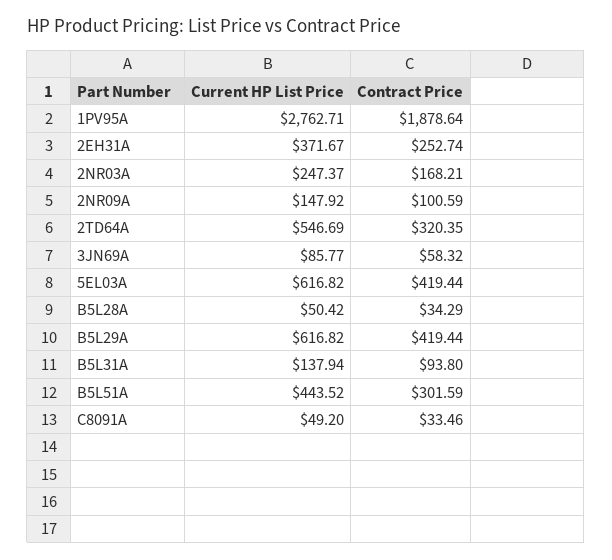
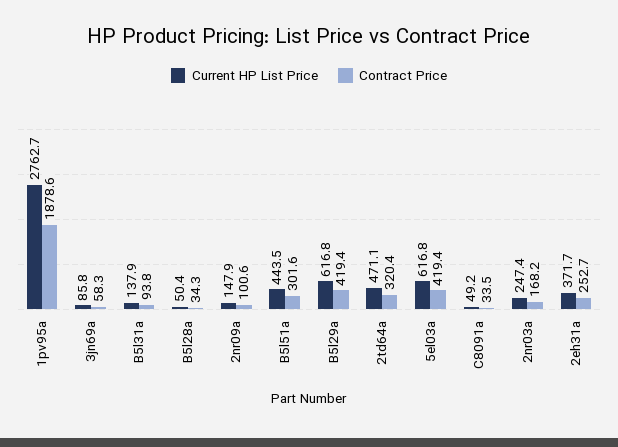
  {
    "Current HP List Price": {
      "1PV95A": 2762.71,
      "2EH31A": 371.67,
      "2NR03A": 247.37,
      "2NR09A": 147.92,
-     "2TD64A": 546.69,
+     "2TD64A": 471.1,
      "3JN69A": 85.77,
      "5EL03A": 616.82,
      "B5L28A": 50.42,
      "B5L29A": 616.82,
      "B5L31A": 137.94,
      "B5L51A": 443.52,
      "C8091A": 49.2
    },
    "Contract Price": {
      "1PV95A": 1878.64,
      "2EH31A": 252.74,
      "2NR03A": 168.21,
      "2NR09A": 100.59,
      "2TD64A": 320.35,
      "3JN69A": 58.32,
      "5EL03A": 419.44,
      "B5L28A": 34.29,
      "B5L29A": 419.44,
      "B5L31A": 93.8,
      "B5L51A": 301.59,
      "C8091A": 33.46
    }
  }

